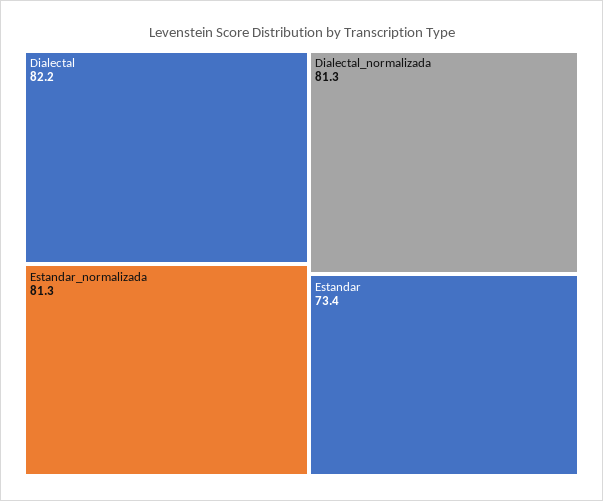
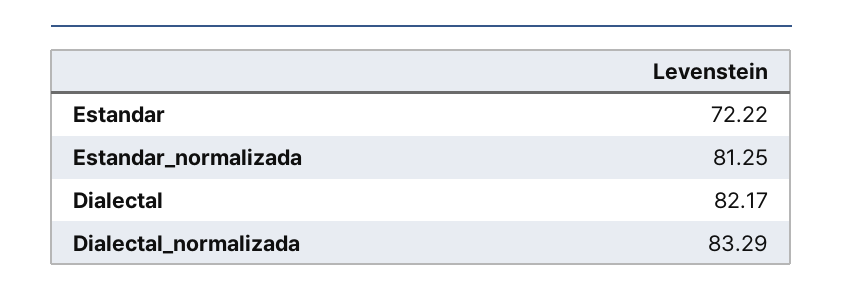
  {
    "Dialectal": 82.17,
    "Estandar_normalizada": 81.25,
-   "Dialectal_normalizada": 81.3,
+   "Dialectal_normalizada": 83.29,
-   "Estandar": 73.4
+   "Estandar": 72.22
  }

